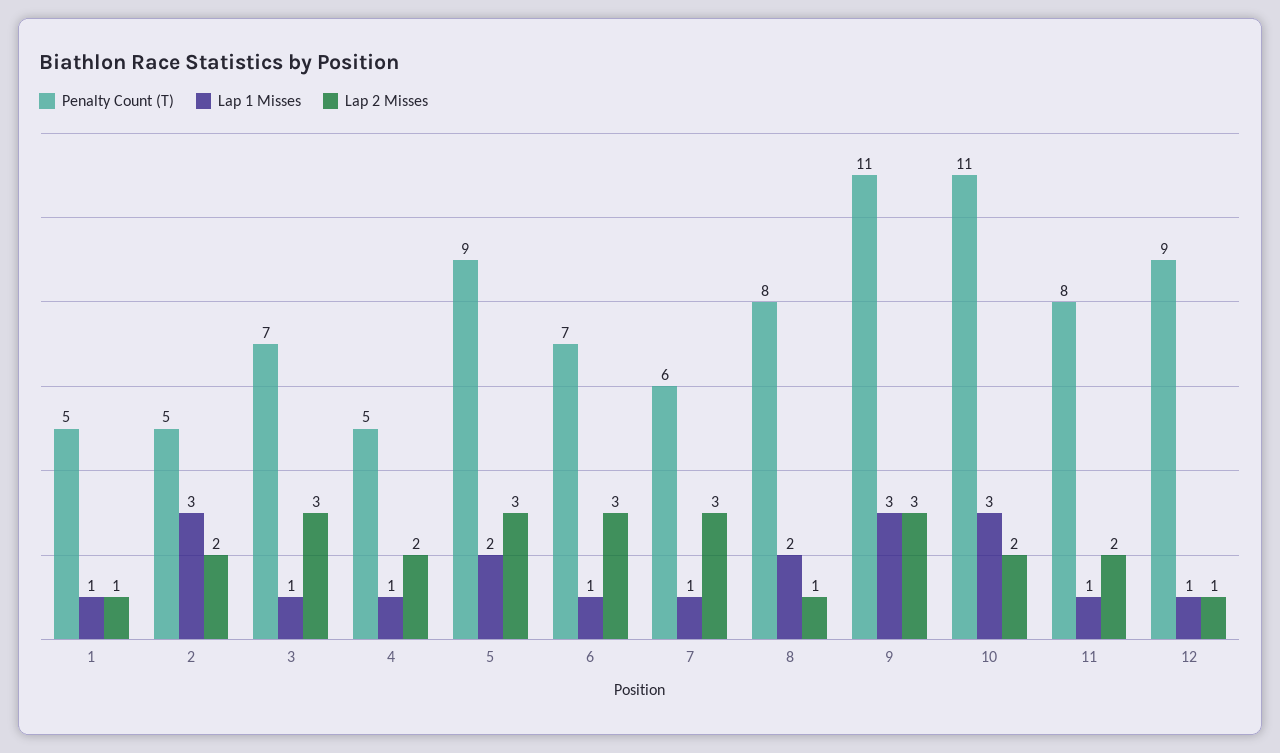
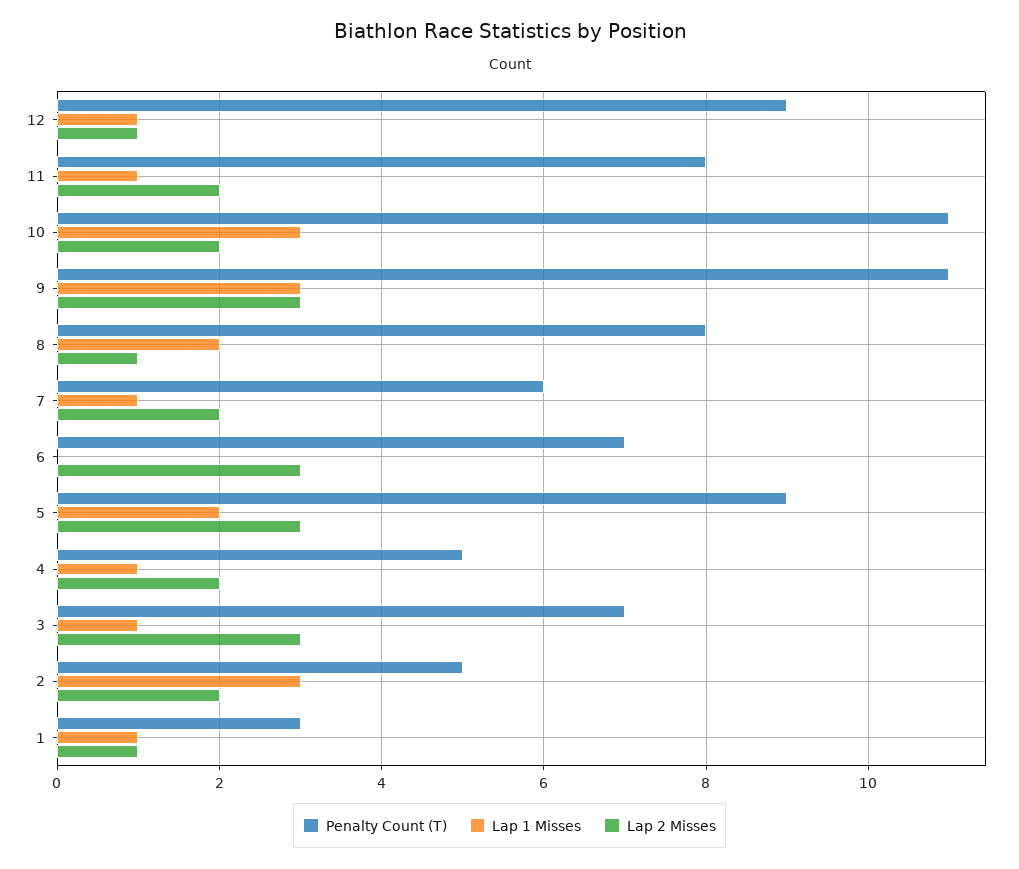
  {
    "Penalty Count (T)": {
-     "1": 5,
+     "1": 3,
      "2": 5,
      "3": 7,
      "4": 5,
      "5": 9,
      "6": 7,
      "7": 6,
      "8": 8,
      "9": 11,
      "10": 11,
      "11": 8,
      "12": 9
    },
    "Lap 1 Misses": {
      "1": 1,
      "2": 3,
      "3": 1,
      "4": 1,
      "5": 2,
-     "6": 1,
+     "6": 0,
      "7": 1,
      "8": 2,
      "9": 3,
      "10": 3,
      "11": 1,
      "12": 1
    },
    "Lap 2 Misses": {
      "1": 1,
      "2": 2,
      "3": 3,
      "4": 2,
      "5": 3,
      "6": 3,
-     "7": 3,
+     "7": 2,
      "8": 1,
      "9": 3,
      "10": 2,
      "11": 2,
      "12": 1
    }
  }

